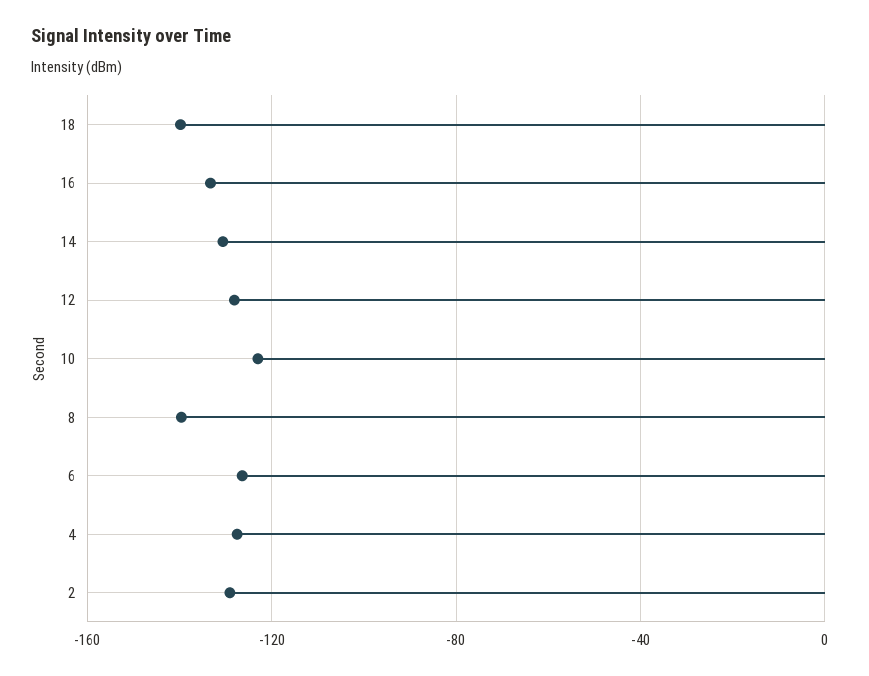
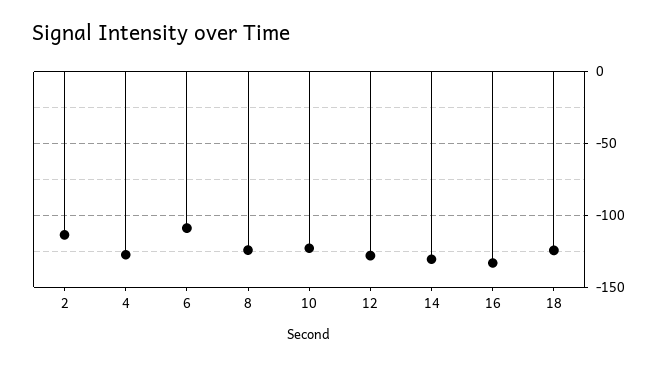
  {
-   "18": -140,
+   "18": -125,
    "16": -135,
    "14": -130,
    "12": -130,
    "10": -125,
-   "8": -140,
+   "8": -125,
-   "6": -125,
+   "6": -110,
    "4": -130,
-   "2": -130
+   "2": -115
  }

